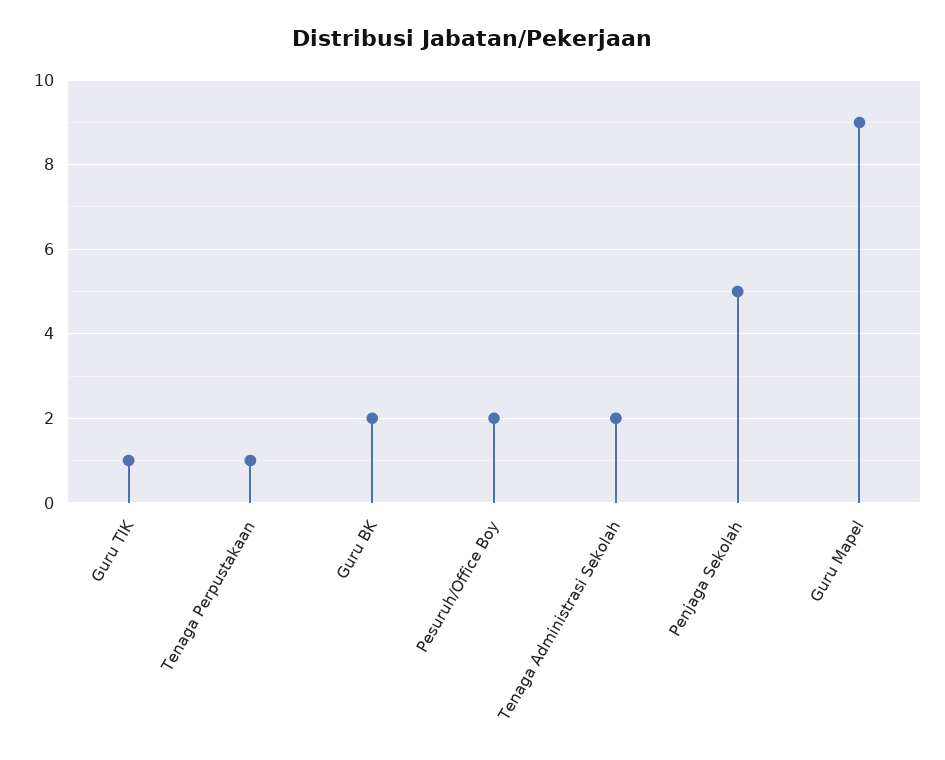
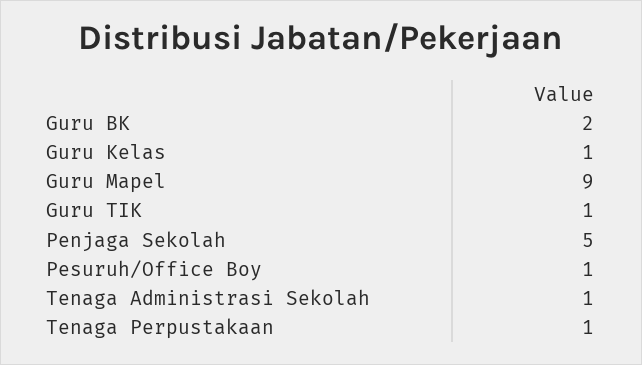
  {
    "Guru TIK": 1,
    "Tenaga Perpustakaan": 1,
    "Guru BK": 2,
-   "Pesuruh/Office Boy": 2,
+   "Pesuruh/Office Boy": 1,
-   "Tenaga Administrasi Sekolah": 2,
+   "Tenaga Administrasi Sekolah": 1,
    "Penjaga Sekolah": 5,
-   "Guru Mapel": 9
+   "Guru Mapel": 9,
+   "Guru Kelas": 1
  }

